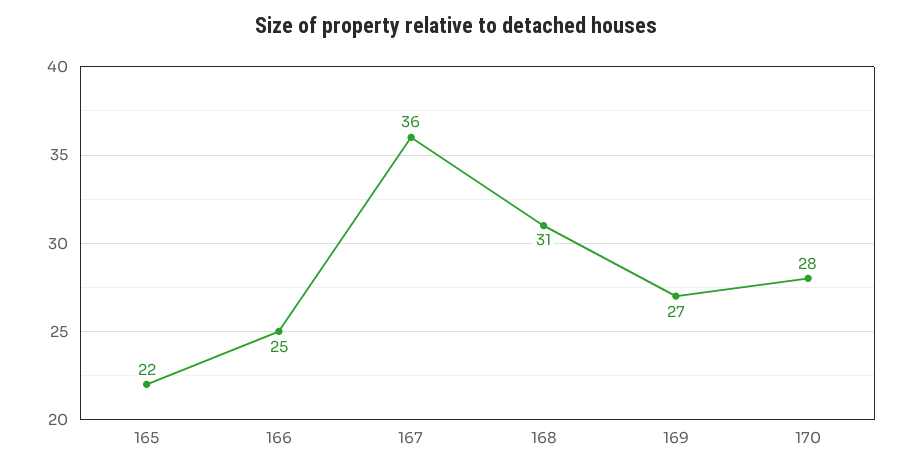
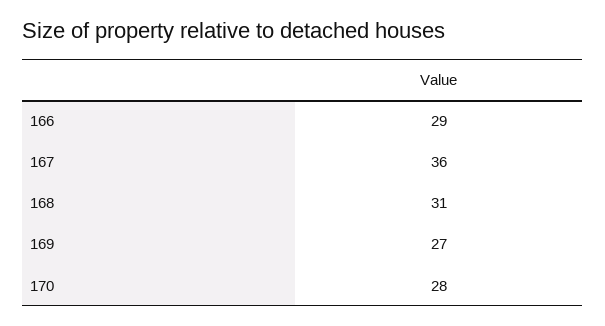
  {
-   "165": 22,
-   "166": 25,
+   "166": 29,
    "167": 36,
    "168": 31,
    "169": 27,
    "170": 28
  }

